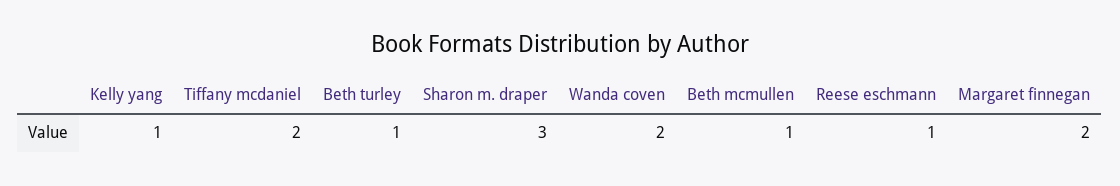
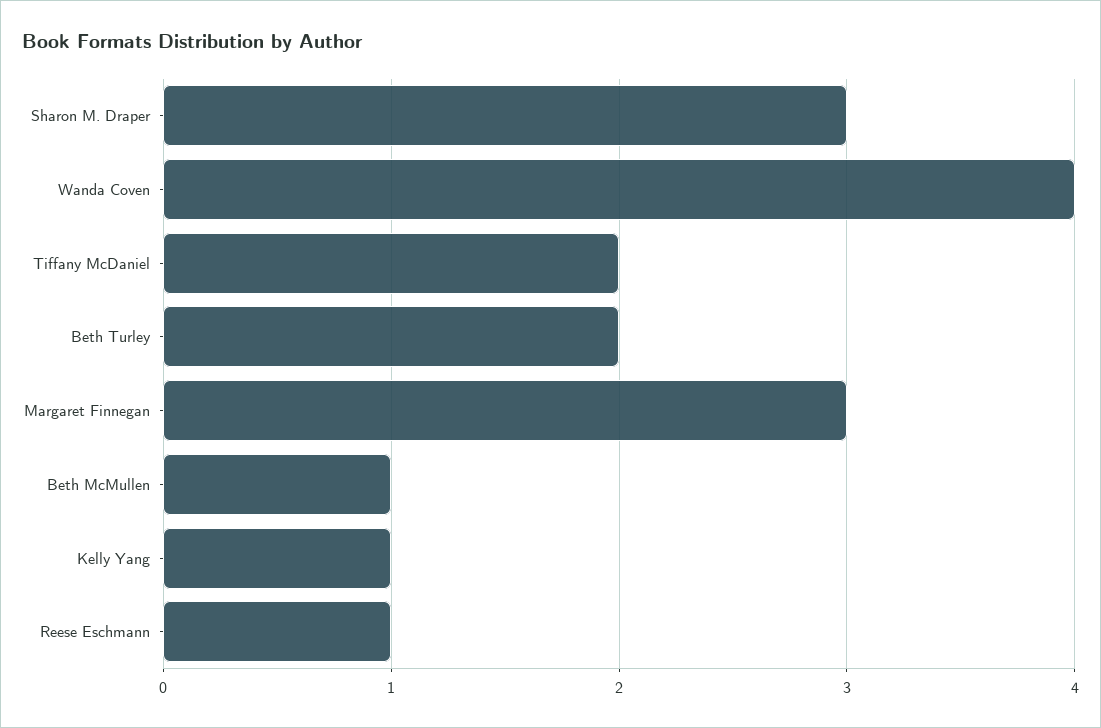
  {
    "Kelly yang": 1,
    "Tiffany mcdaniel": 2,
-   "Beth turley": 1,
+   "Beth turley": 2,
    "Sharon m. draper": 3,
-   "Wanda coven": 2,
+   "Wanda coven": 4,
    "Beth mcmullen": 1,
    "Reese eschmann": 1,
-   "Margaret finnegan": 2
+   "Margaret finnegan": 3
  }

